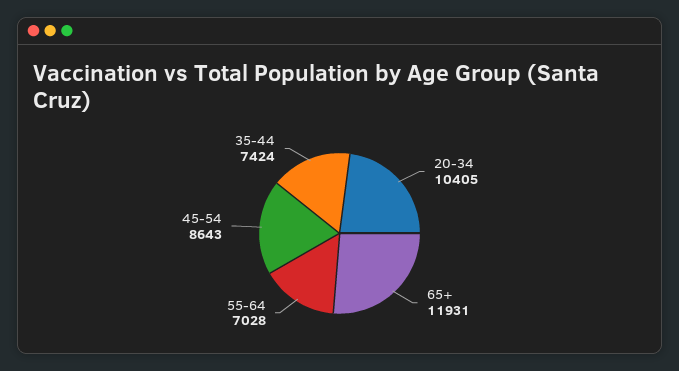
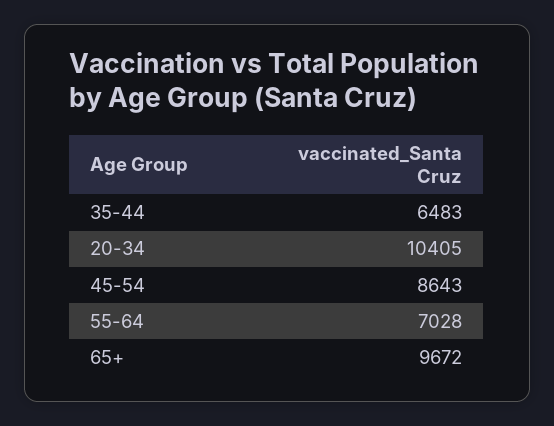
  {
    "20-34": 10405,
-   "65+": 11931,
+   "65+": 9672,
    "55-64": 7028,
    "45-54": 8643,
-   "35-44": 7424
+   "35-44": 6483
  }

